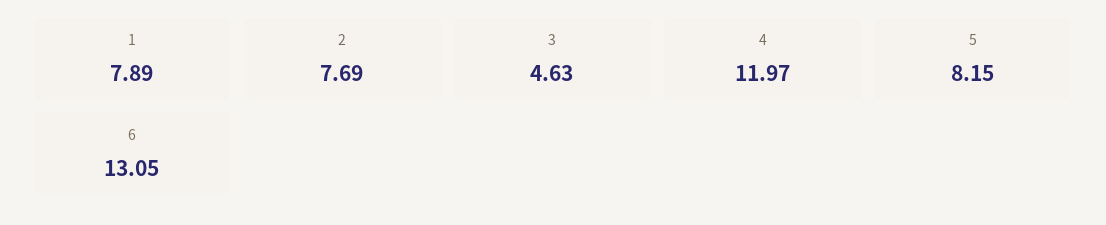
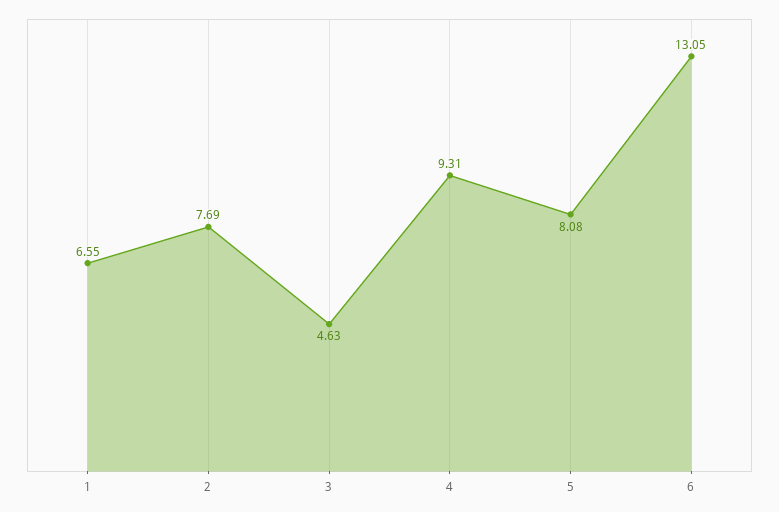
  {
-   "1": 7.89,
+   "1": 6.55,
    "2": 7.69,
    "3": 4.63,
-   "4": 11.97,
+   "4": 9.31,
-   "5": 8.15,
+   "5": 8.08,
    "6": 13.05
  }

